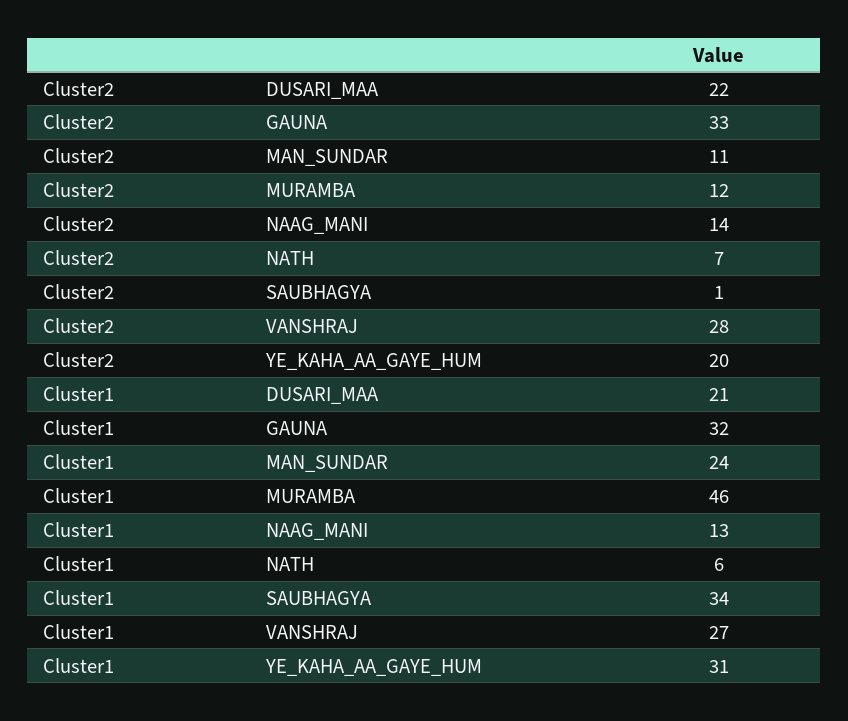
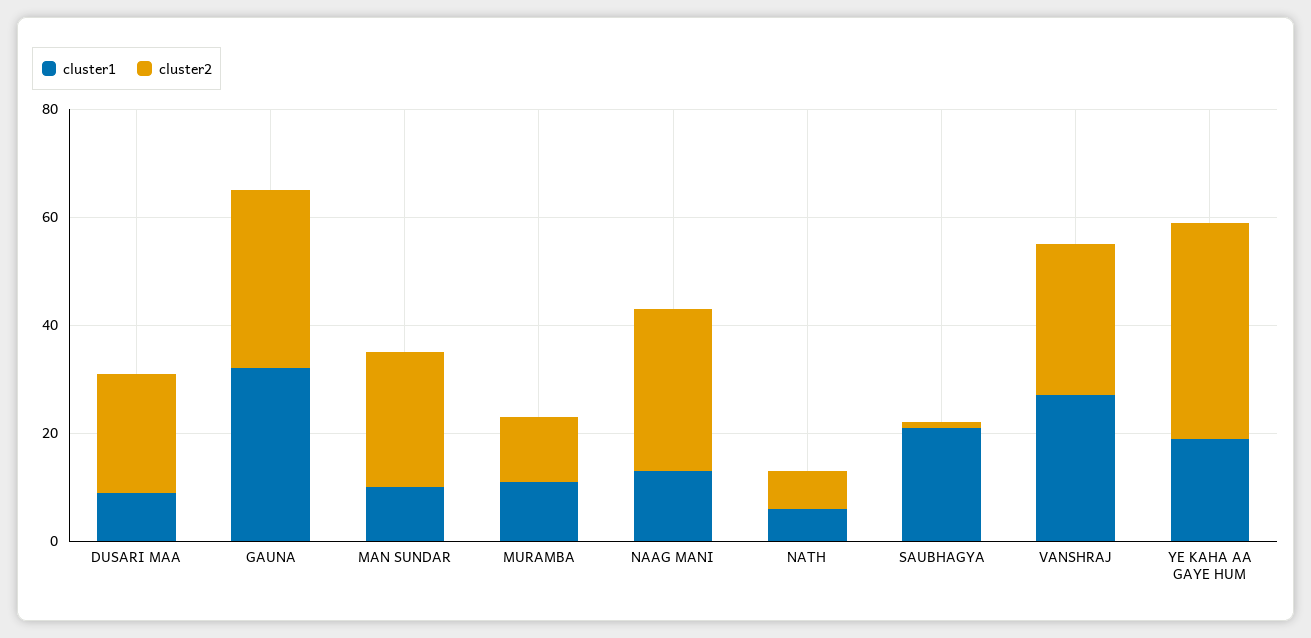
  {
    "Cluster2": {
      "DUSARI_MAA": 22,
      "GAUNA": 33,
-     "MAN_SUNDAR": 11,
+     "MAN_SUNDAR": 25,
      "MURAMBA": 12,
-     "NAAG_MANI": 14,
+     "NAAG_MANI": 30,
      "NATH": 7,
      "SAUBHAGYA": 1,
      "VANSHRAJ": 28,
-     "YE_KAHA_AA_GAYE_HUM": 20
+     "YE_KAHA_AA_GAYE_HUM": 40
    },
    "Cluster1": {
-     "DUSARI_MAA": 21,
+     "DUSARI_MAA": 10,
      "GAUNA": 32,
-     "MAN_SUNDAR": 24,
+     "MAN_SUNDAR": 10,
-     "MURAMBA": 46,
+     "MURAMBA": 10,
      "NAAG_MANI": 13,
      "NATH": 6,
-     "SAUBHAGYA": 34,
+     "SAUBHAGYA": 20,
      "VANSHRAJ": 27,
-     "YE_KAHA_AA_GAYE_HUM": 31
+     "YE_KAHA_AA_GAYE_HUM": 20
    }
  }

